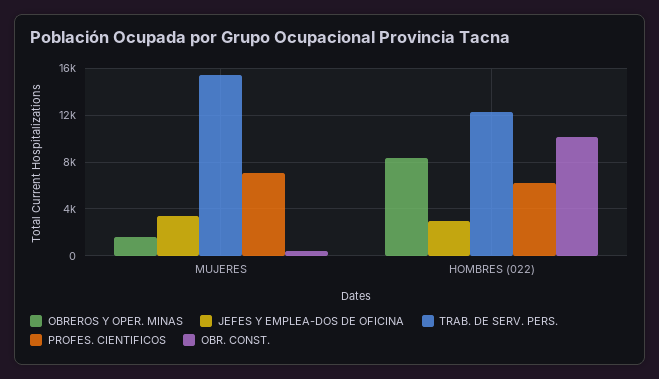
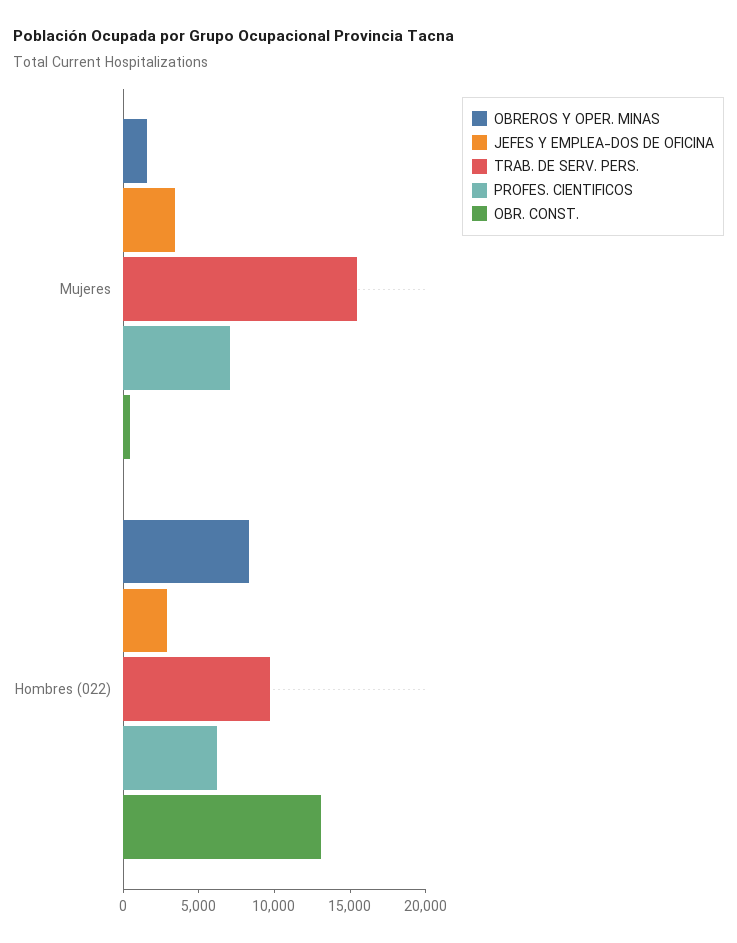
  {
    "OBREROS Y OPER. MINAS": {
      "MUJERES": 2000,
      "HOMBRES (022)": 8000
    },
    "JEFES Y EMPLEA-DOS DE OFICINA": {
      "MUJERES": 3000,
      "HOMBRES (022)": 3000
    },
    "TRAB. DE SERV. PERS.": {
      "MUJERES": 15000,
-     "HOMBRES (022)": 12000
+     "HOMBRES (022)": 10000
    },
    "PROFES. CIENTIFICOS": {
      "MUJERES": 7000,
      "HOMBRES (022)": 6000
    },
    "OBR. CONST.": {
      "MUJERES": 0,
-     "HOMBRES (022)": 10000
+     "HOMBRES (022)": 13000
    }
  }

